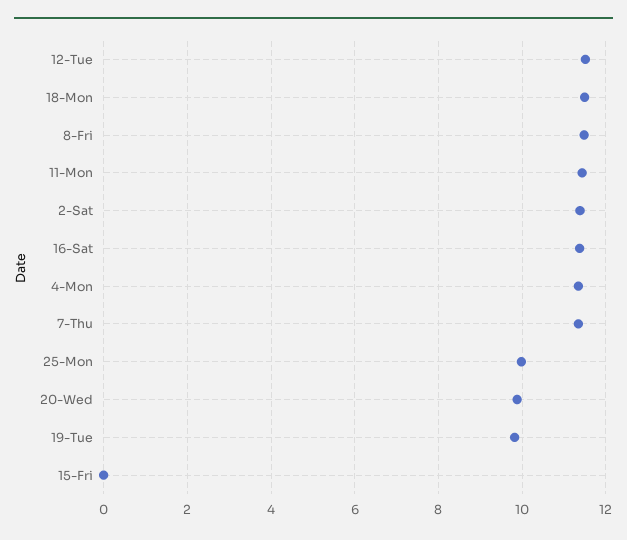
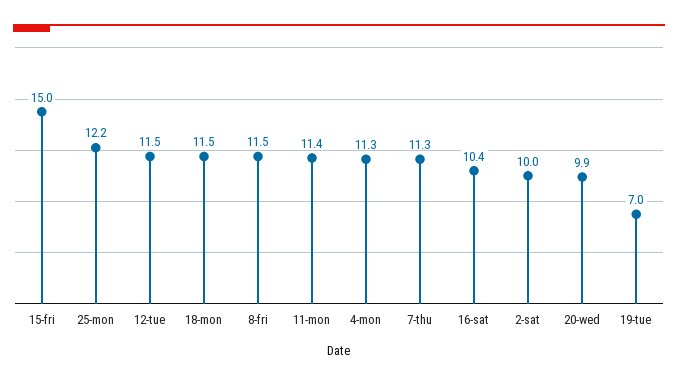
  {
    "12-Tue": 11.5,
    "18-Mon": 11.5,
    "8-Fri": 11.5,
    "11-Mon": 11.4,
-   "2-Sat": 11.4,
+   "2-Sat": 10,
-   "16-Sat": 11.4,
+   "16-Sat": 10.4,
    "4-Mon": 11.3,
    "7-Thu": 11.3,
-   "25-Mon": 10,
+   "25-Mon": 12.2,
    "20-Wed": 9.9,
-   "19-Tue": 9.8,
+   "19-Tue": 7,
-   "15-Fri": 0
+   "15-Fri": 15
  }

